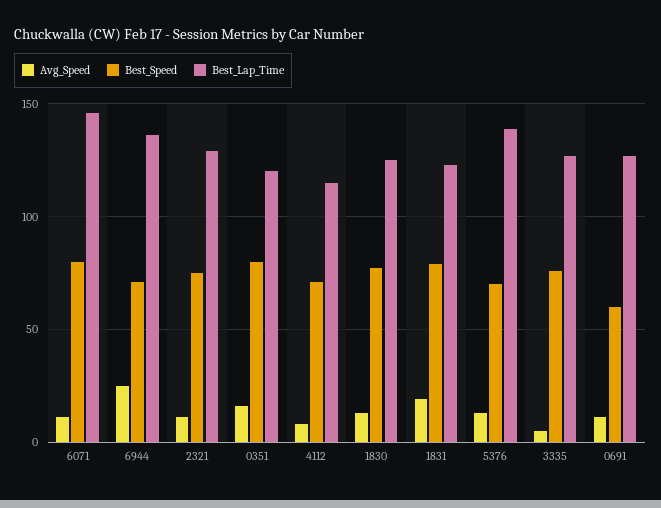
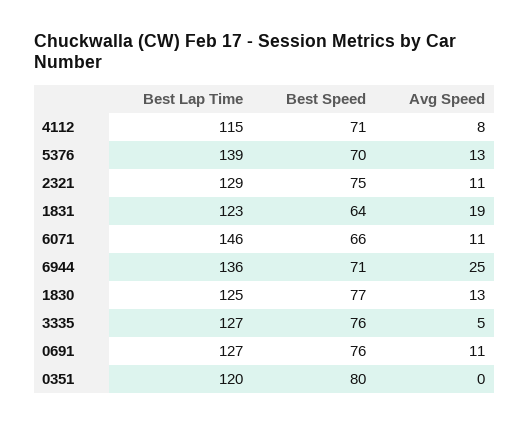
  {
    "Avg_Speed": {
      "6071": 11,
      "6944": 25,
      "2321": 11,
-     "0351": 15,
+     "0351": 0,
      "4112": 8,
      "1830": 13,
      "1831": 19,
      "5376": 13,
      "3335": 5,
      "0691": 11
    },
    "Best_Speed": {
-     "6071": 80,
+     "6071": 66,
      "6944": 71,
      "2321": 75,
      "0351": 80,
      "4112": 71,
      "1830": 77,
-     "1831": 80,
+     "1831": 64,
      "5376": 70,
      "3335": 76,
-     "0691": 60
+     "0691": 76
    },
    "Best_Lap_Time": {
      "6071": 146,
      "6944": 136,
      "2321": 129,
      "0351": 120,
      "4112": 115,
      "1830": 125,
      "1831": 123,
      "5376": 139,
      "3335": 127,
      "0691": 127
    }
  }

